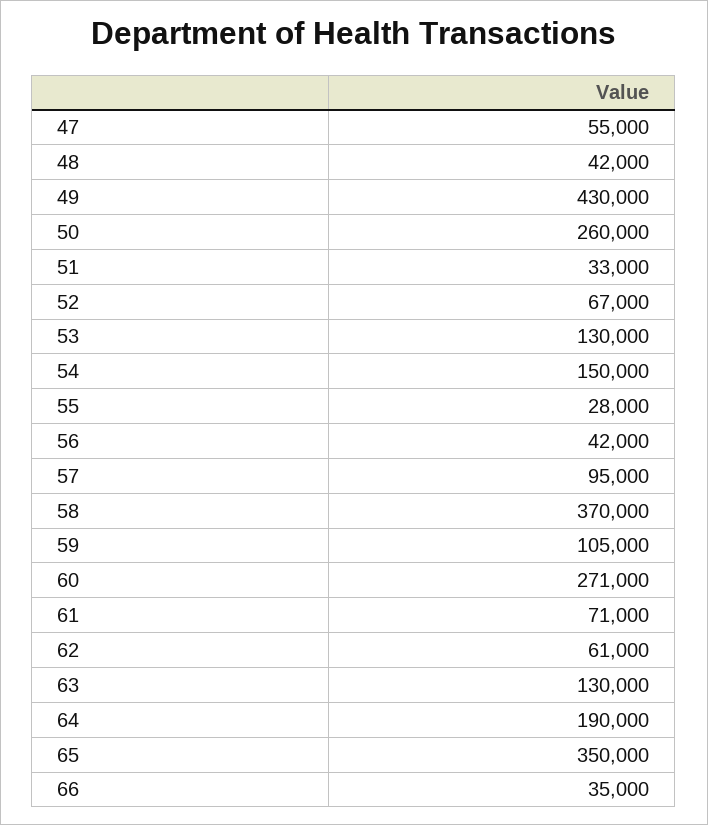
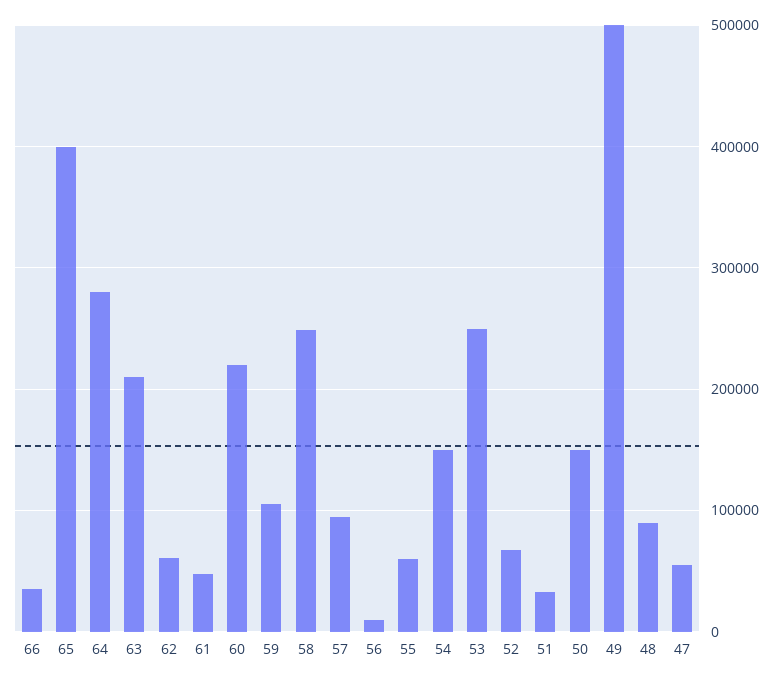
  {
    "47": 55000,
-   "48": 42000,
+   "48": 90000,
-   "49": 430000,
+   "49": 500000,
-   "50": 260000,
+   "50": 150000,
    "51": 33000,
    "52": 67000,
-   "53": 130000,
+   "53": 250000,
    "54": 150000,
-   "55": 28000,
+   "55": 60000,
-   "56": 42000,
+   "56": 10000,
    "57": 95000,
-   "58": 370000,
+   "58": 250000,
    "59": 105000,
-   "60": 271000,
+   "60": 220000,
-   "61": 71000,
+   "61": 50000,
    "62": 61000,
-   "63": 130000,
+   "63": 210000,
-   "64": 190000,
+   "64": 280000,
-   "65": 350000,
+   "65": 400000,
    "66": 35000
  }

